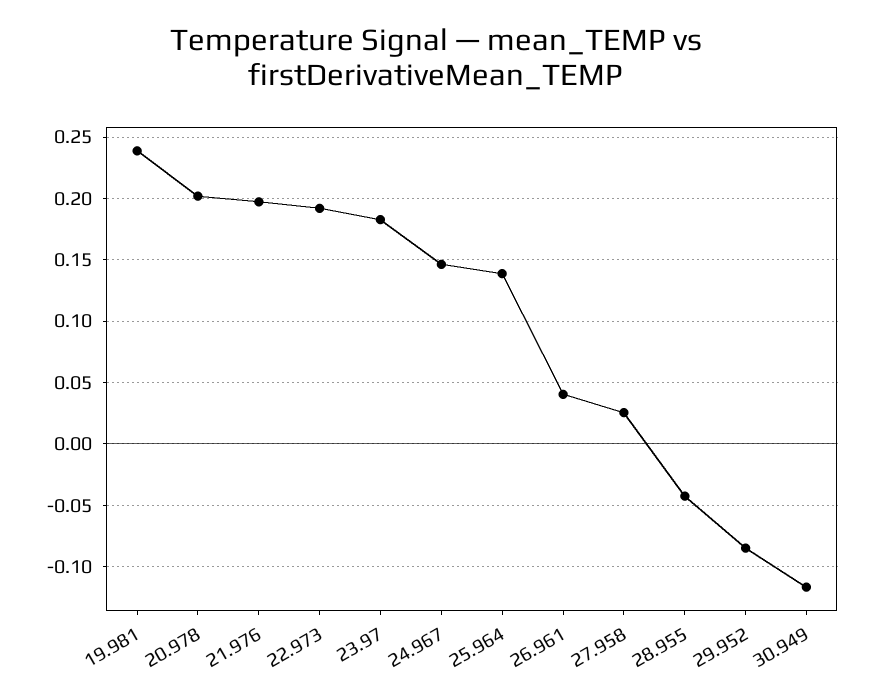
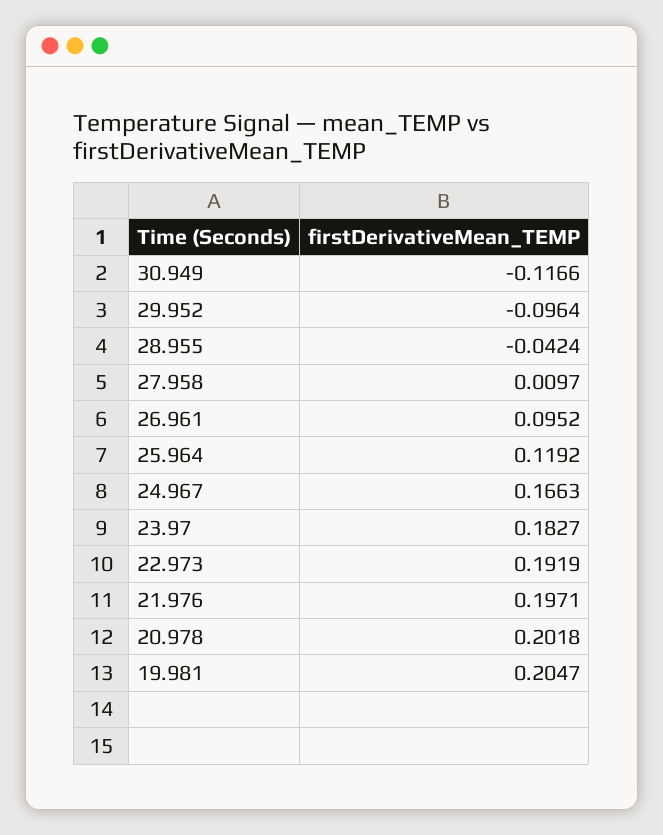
  {
-   "19.981": 0.24,
+   "19.981": 0.2047,
    "20.978": 0.2018,
    "21.976": 0.1971,
    "22.973": 0.1919,
    "23.97": 0.1827,
-   "24.967": 0.145,
+   "24.967": 0.1663,
-   "25.964": 0.14,
+   "25.964": 0.1192,
-   "26.961": 0.04,
+   "26.961": 0.0952,
-   "27.958": 0.025,
+   "27.958": 0.0097,
    "28.955": -0.0424,
-   "29.952": -0.085,
+   "29.952": -0.0964,
    "30.949": -0.1166
  }

